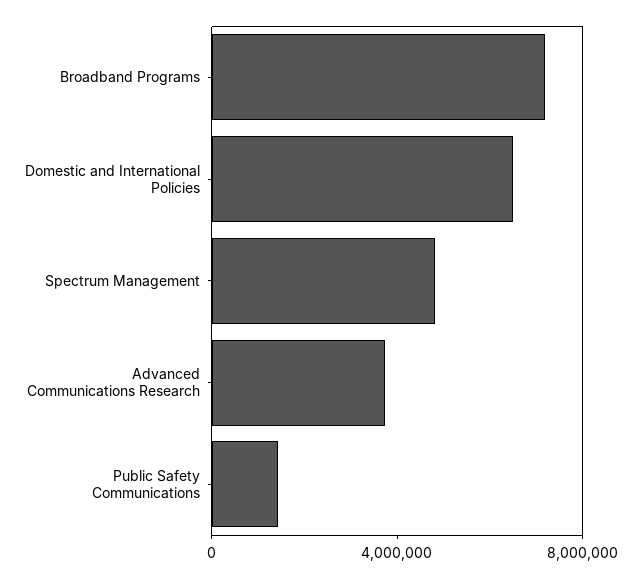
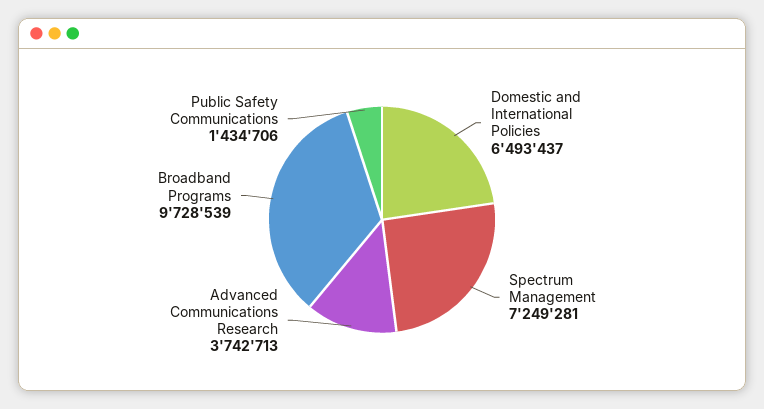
  {
-   "Broadband Programs": 7000000,
+   "Broadband Programs": 9728539,
    "Domestic and International Policies": 6493437,
-   "Spectrum Management": 5000000,
+   "Spectrum Management": 7249281,
    "Advanced Communications Research": 3742713,
    "Public Safety Communications": 1434706
  }

